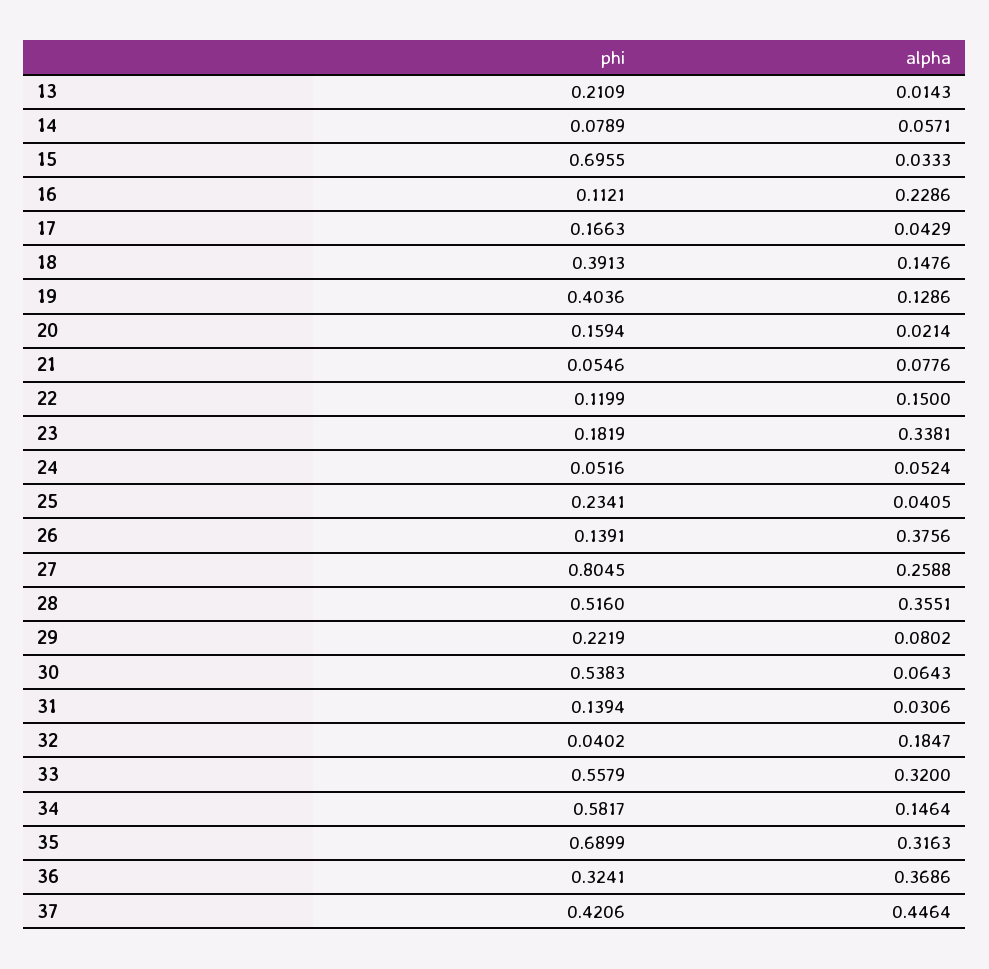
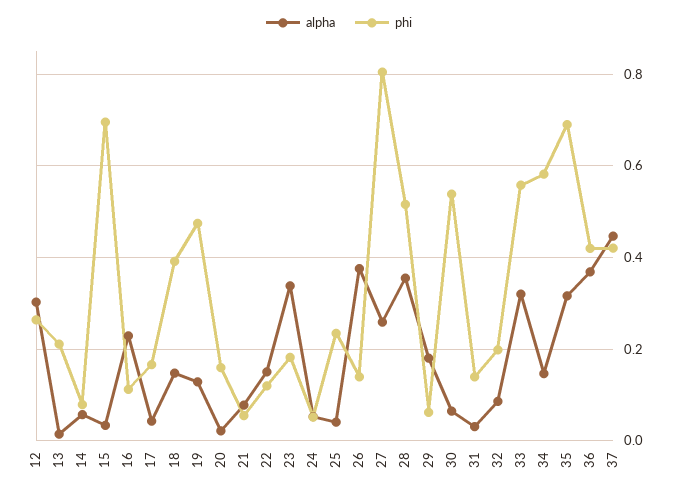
  {
    "phi": {
      "13": 0.2109,
      "14": 0.0789,
      "15": 0.6955,
      "16": 0.1121,
      "17": 0.1663,
      "18": 0.3913,
-     "19": 0.4036,
+     "19": 0.48,
      "20": 0.1594,
      "21": 0.0546,
      "22": 0.1199,
      "23": 0.1819,
      "24": 0.0516,
      "25": 0.2341,
      "26": 0.1391,
      "27": 0.8045,
      "28": 0.516,
-     "29": 0.2219,
+     "29": 0.06,
      "30": 0.5383,
      "31": 0.1394,
-     "32": 0.0402,
+     "32": 0.2,
      "33": 0.5579,
      "34": 0.5817,
      "35": 0.6899,
-     "36": 0.3241,
+     "36": 0.42,
-     "37": 0.4206
+     "37": 0.4206,
+     "12": 0.26
    },
    "alpha": {
      "13": 0.0143,
      "14": 0.0571,
      "15": 0.0333,
      "16": 0.2286,
      "17": 0.0429,
      "18": 0.1476,
      "19": 0.1286,
      "20": 0.0214,
      "21": 0.0776,
      "22": 0.15,
      "23": 0.3381,
      "24": 0.0524,
      "25": 0.0405,
      "26": 0.3756,
      "27": 0.2588,
      "28": 0.3551,
-     "29": 0.0802,
+     "29": 0.18,
      "30": 0.0643,
      "31": 0.0306,
-     "32": 0.1847,
+     "32": 0.08,
      "33": 0.32,
      "34": 0.1464,
      "35": 0.3163,
      "36": 0.3686,
-     "37": 0.4464
+     "37": 0.4464,
+     "12": 0.3
    }
  }

